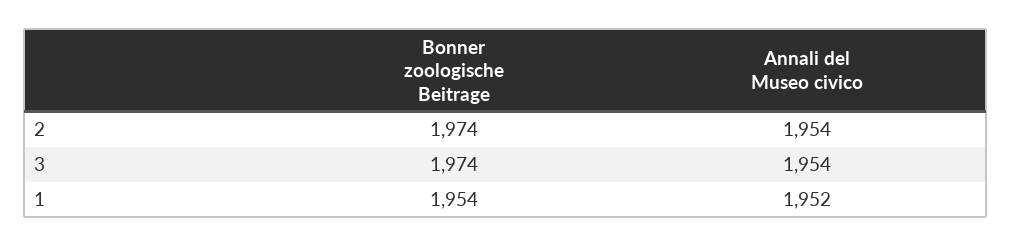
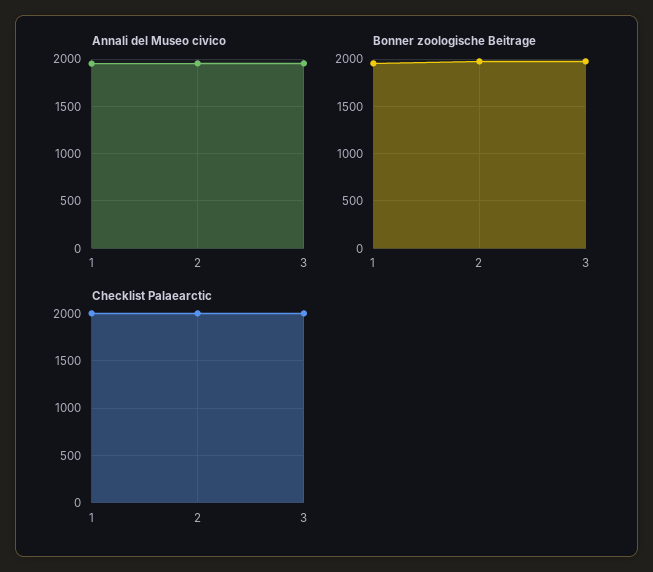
  {
    "Bonner zoologische Beitrage": {
      "2": 1974,
      "3": 1974,
      "1": 1954
    },
    "Annali del Museo civico": {
      "2": 1954,
      "3": 1954,
      "1": 1952
-   }
+   },
+   "Checklist Palaearctic": {
+     "1": 2000,
+     "2": 2000,
+     "3": 2000
+   }
  }

